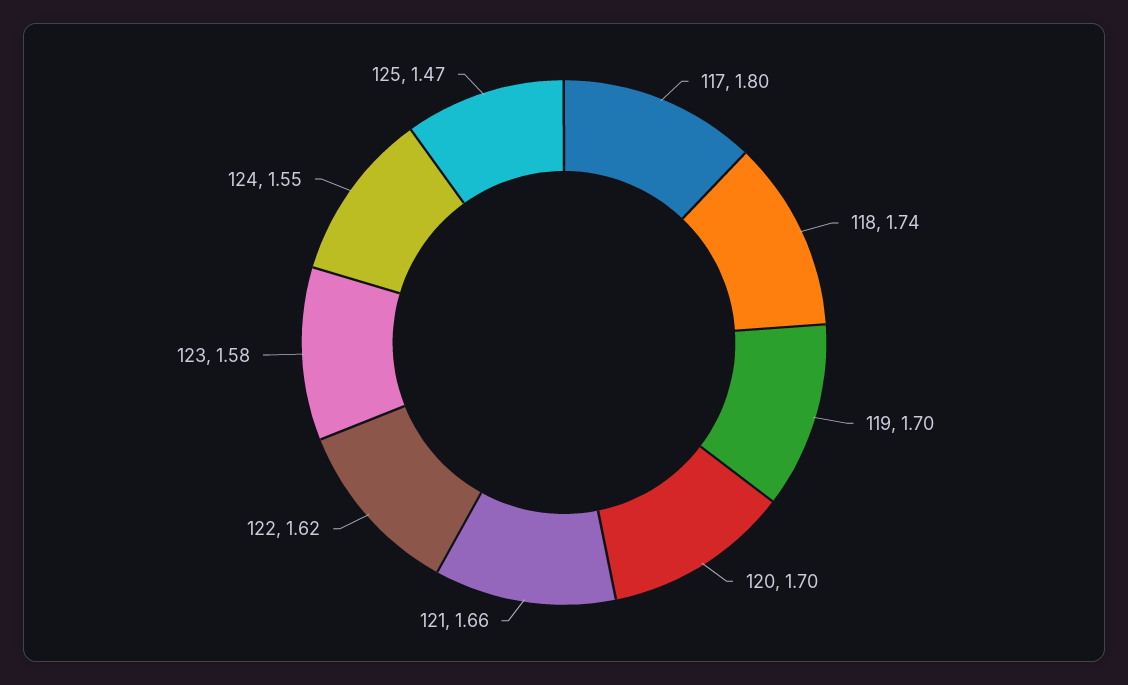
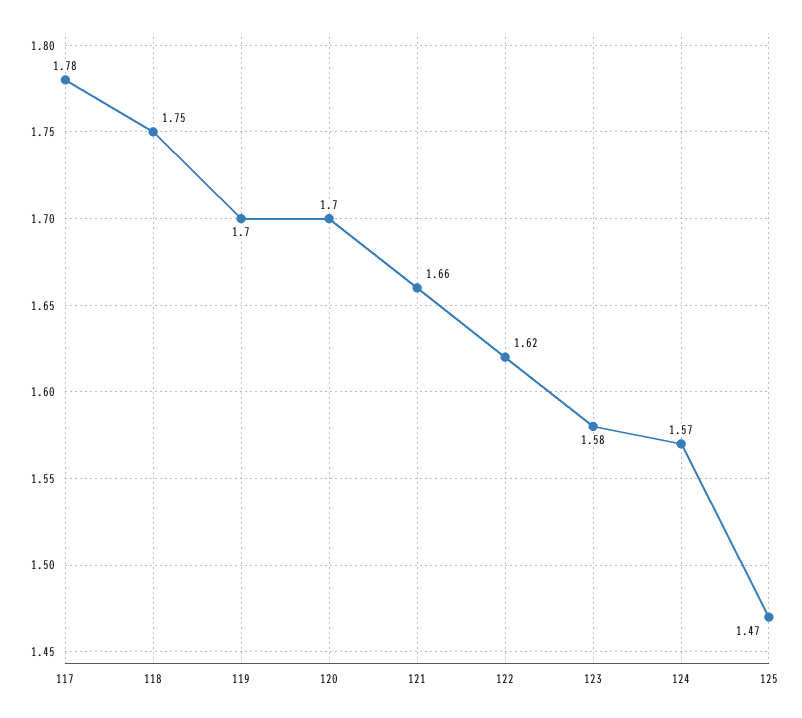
  {
-   "117": 1.8,
+   "117": 1.78,
-   "118": 1.74,
+   "118": 1.75,
    "119": 1.7,
    "120": 1.7,
    "121": 1.66,
    "122": 1.62,
    "123": 1.58,
-   "124": 1.55,
+   "124": 1.57,
    "125": 1.47
  }

